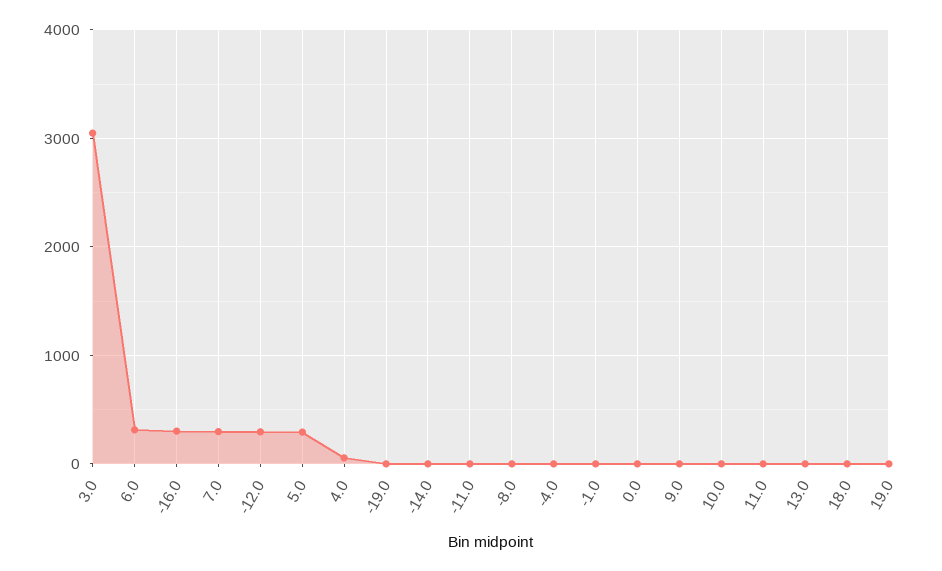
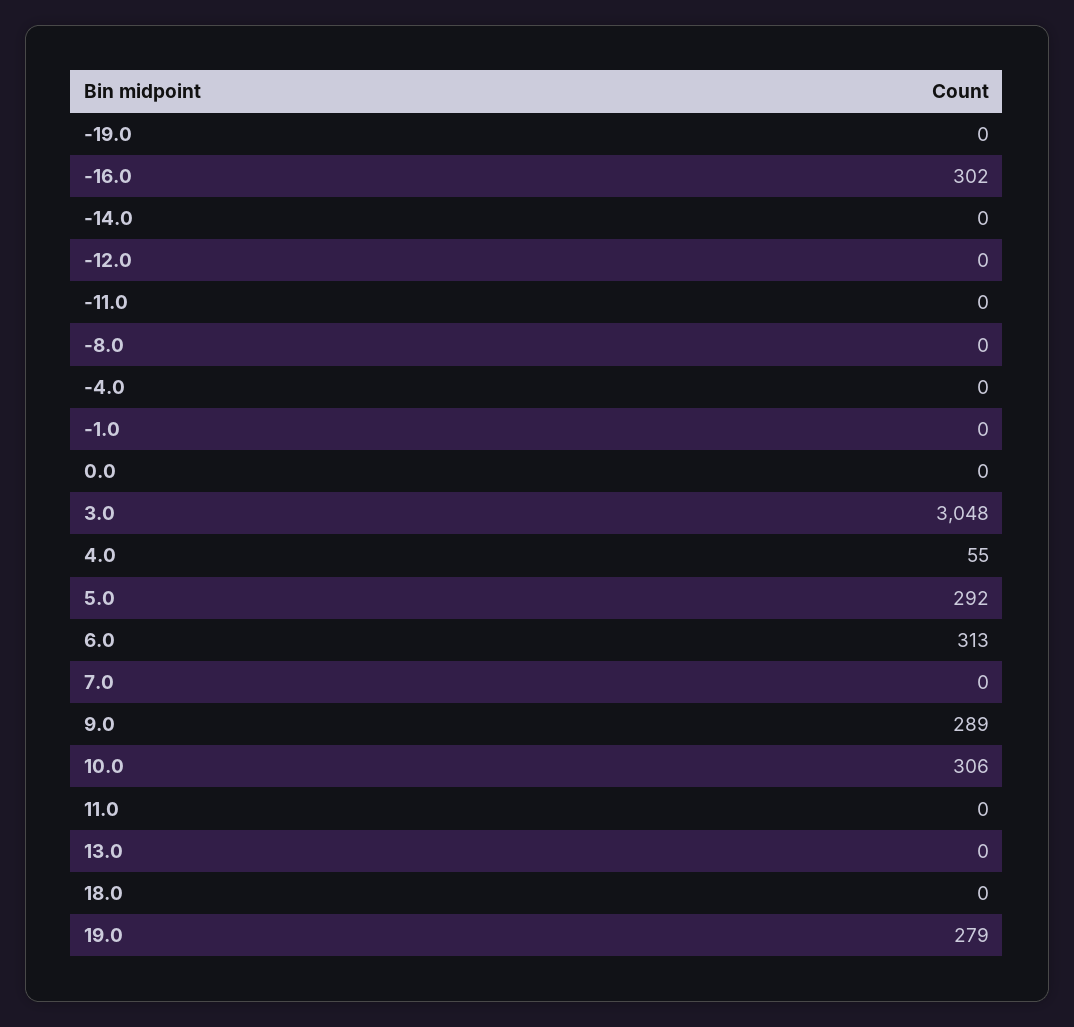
  {
    "3.0": 3048,
    "6.0": 313,
    "-16.0": 302,
-   "7.0": 300,
+   "7.0": 0,
-   "-12.0": 300,
+   "-12.0": 0,
    "5.0": 292,
    "4.0": 55,
    "-19.0": 0,
    "-14.0": 0,
    "-11.0": 0,
    "-8.0": 0,
    "-4.0": 0,
    "-1.0": 0,
    "0.0": 0,
-   "9.0": 0,
+   "9.0": 289,
-   "10.0": 0,
+   "10.0": 306,
    "11.0": 0,
    "13.0": 0,
    "18.0": 0,
-   "19.0": 0
+   "19.0": 279
  }

